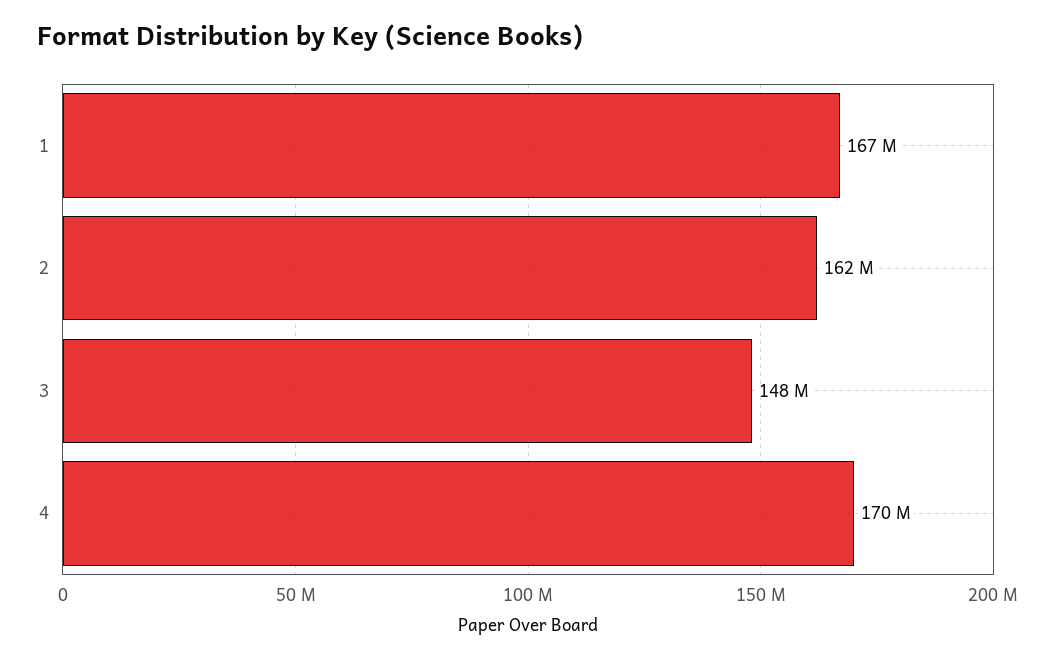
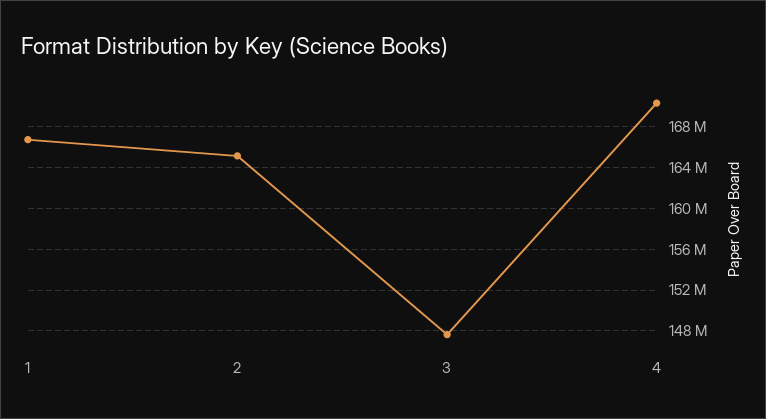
  {
    "1": 167000000,
-   "2": 162000000,
+   "2": 165000000,
    "3": 148000000,
    "4": 170000000
  }

